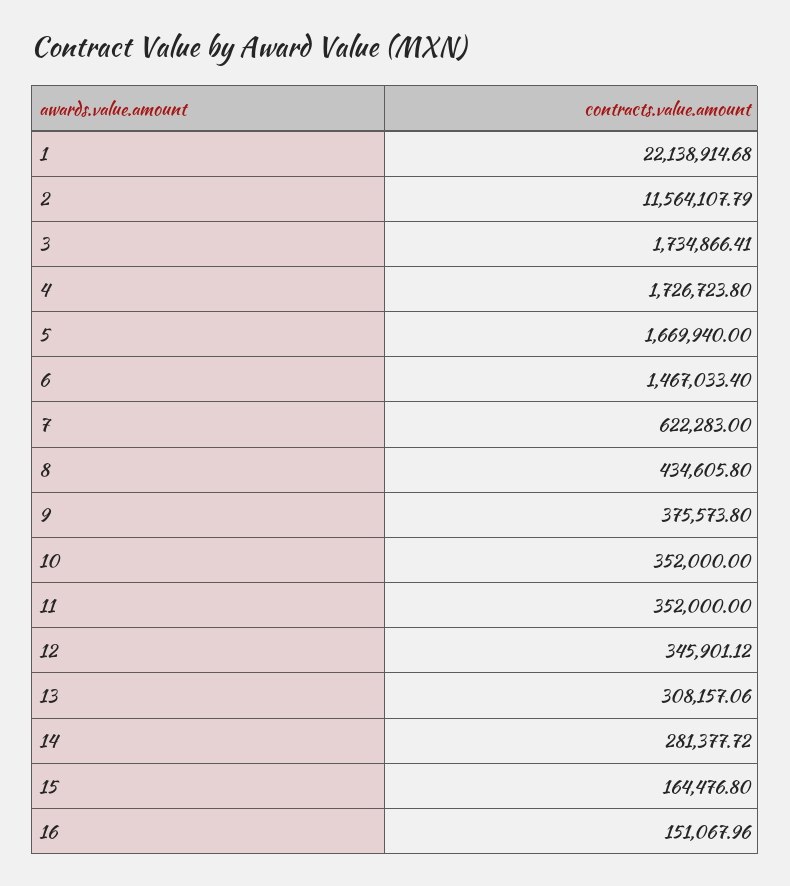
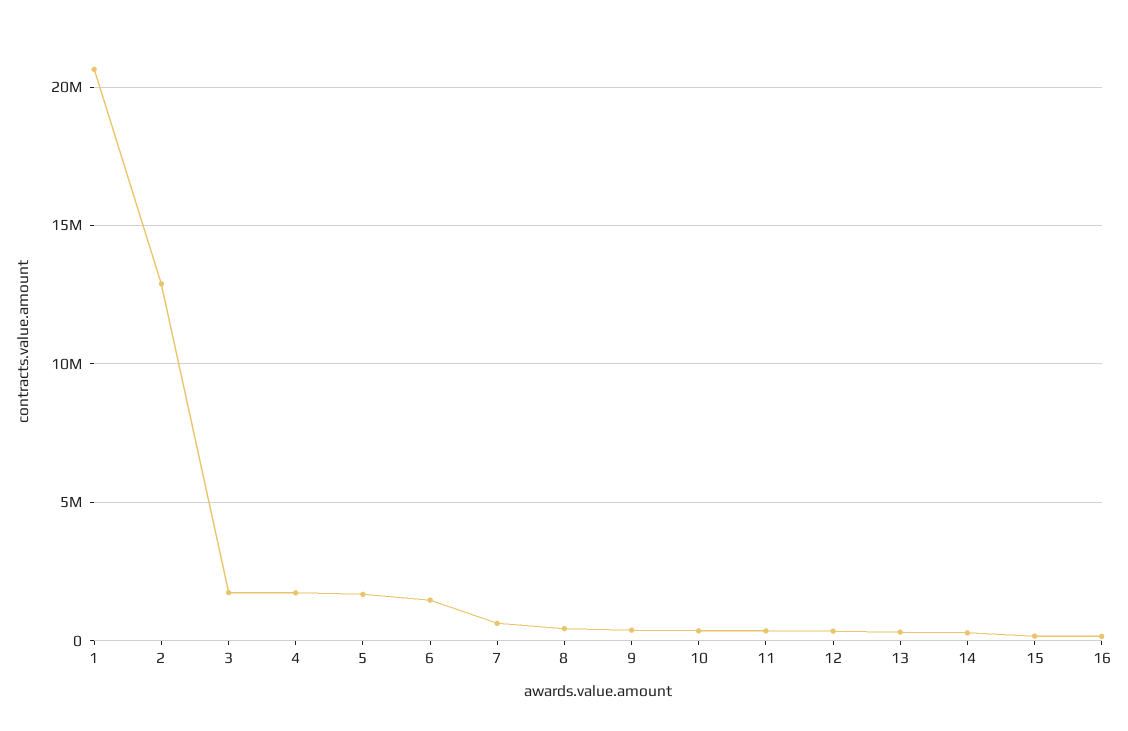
  {
-   "1": 22138914.68,
+   "1": 20500000,
-   "2": 11564107.79,
+   "2": 13000000,
    "3": 1734866.41,
    "4": 1726723.8,
    "5": 1669940,
    "6": 1467033.4,
    "7": 622283,
    "8": 434605.8,
    "9": 375573.8,
    "10": 352000,
    "11": 352000,
    "12": 345901.12,
    "13": 308157.06,
    "14": 281377.72,
    "15": 164476.8,
    "16": 151067.96
  }

